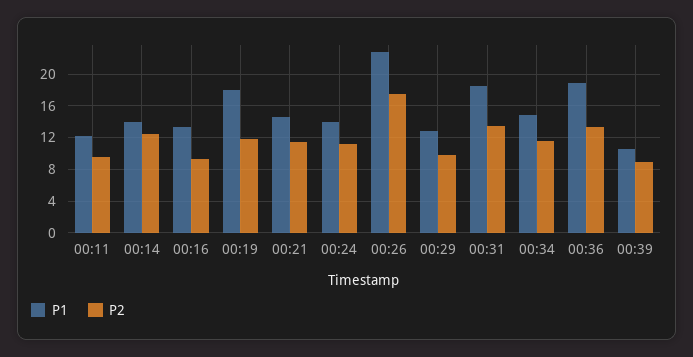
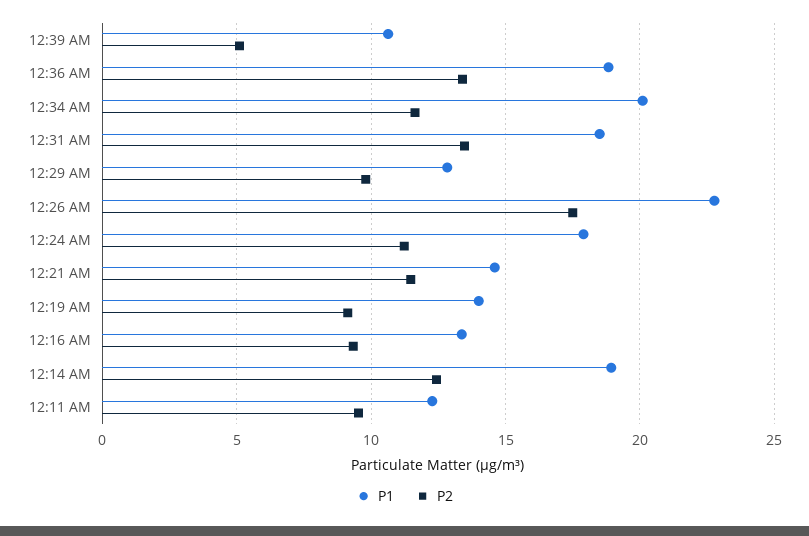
  {
    "P1": {
      "00:11": 12.5,
-     "00:14": 14,
+     "00:14": 19,
      "00:16": 13.5,
-     "00:19": 18,
+     "00:19": 14,
      "00:21": 14.5,
-     "00:24": 14,
+     "00:24": 18,
      "00:26": 23,
      "00:29": 13,
      "00:31": 18.5,
-     "00:34": 15,
+     "00:34": 20,
      "00:36": 19,
      "00:39": 10.5
    },
    "P2": {
      "00:11": 9.5,
      "00:14": 12.5,
      "00:16": 9.5,
-     "00:19": 12,
+     "00:19": 9,
      "00:21": 11.5,
      "00:24": 11,
      "00:26": 17.5,
      "00:29": 10,
      "00:31": 13.5,
      "00:34": 11.5,
      "00:36": 13.5,
-     "00:39": 9
+     "00:39": 5
    }
  }

